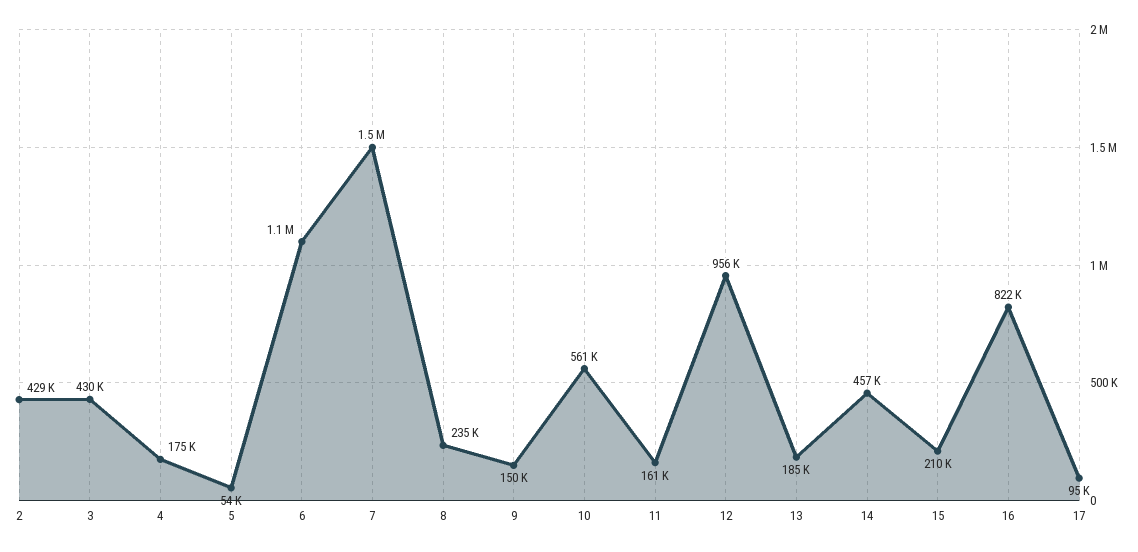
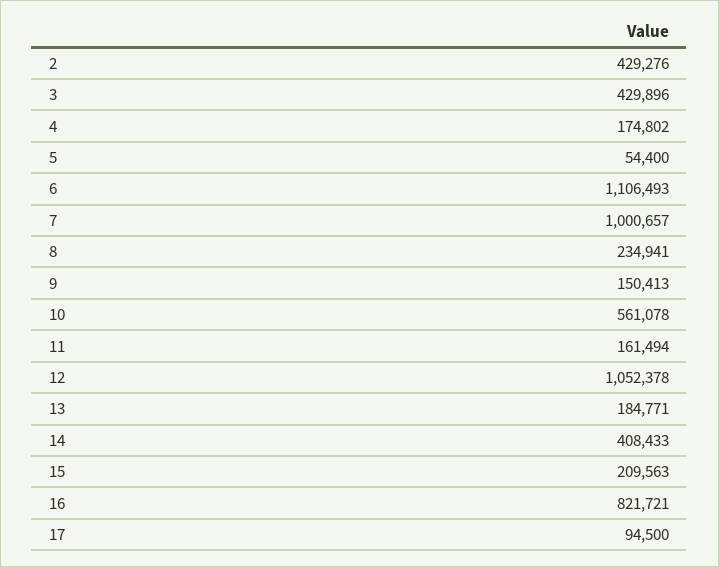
  {
    "2": 429276,
    "3": 429896,
    "4": 174802,
    "5": 54400,
    "6": 1106493,
-   "7": 1500000,
+   "7": 1000657,
    "8": 234941,
    "9": 150413,
    "10": 561078,
    "11": 161494,
-   "12": 956000,
+   "12": 1052378,
    "13": 184771,
-   "14": 457000,
+   "14": 408433,
    "15": 209563,
    "16": 821721,
    "17": 94500
  }

